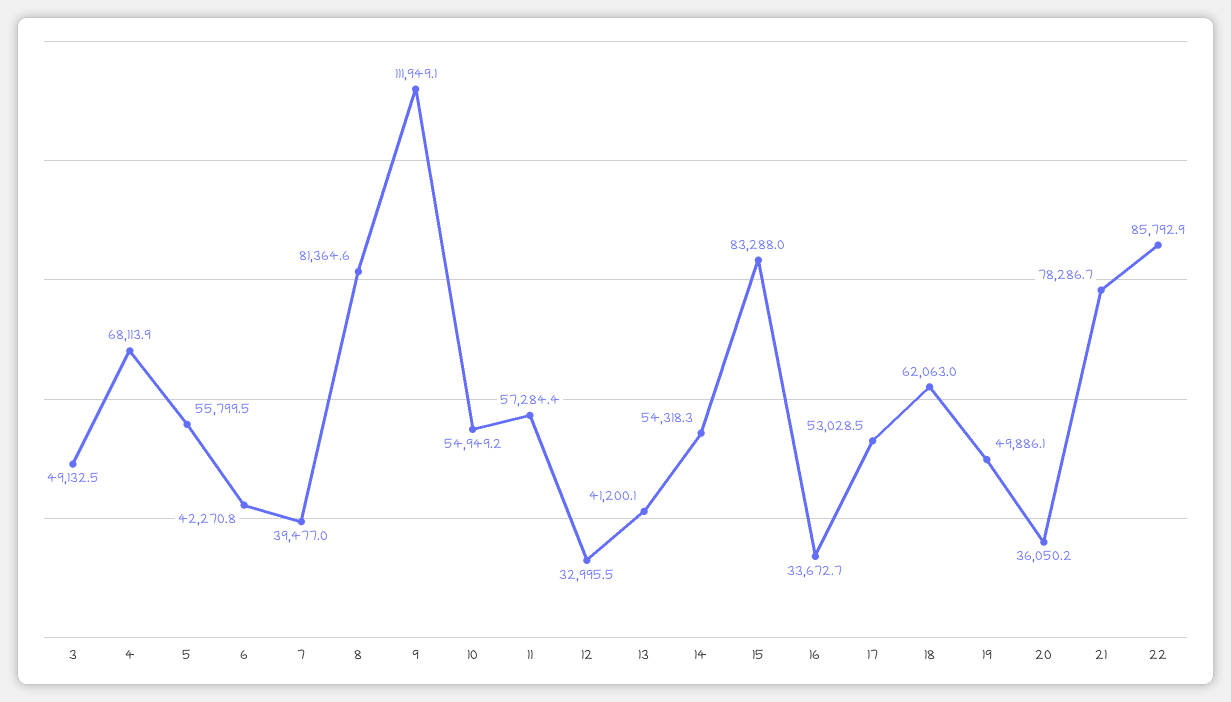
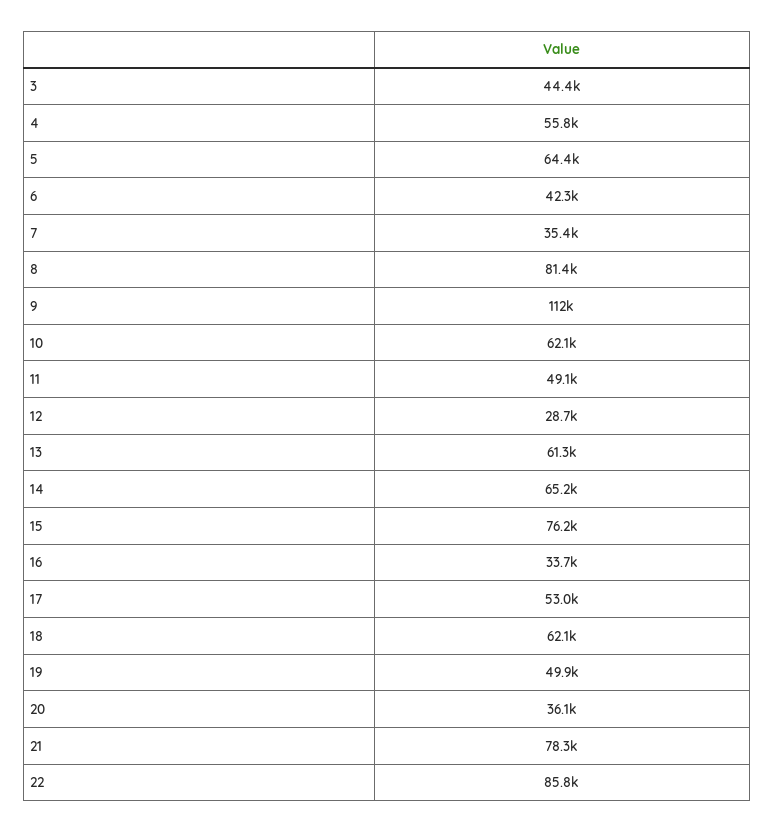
  {
-   "3": 49132.5,
+   "3": 44400,
-   "4": 68113.9,
+   "4": 55800,
-   "5": 55799.5,
+   "5": 64400,
    "6": 42270.8,
-   "7": 39477,
+   "7": 35400,
    "8": 81364.6,
    "9": 111949.1,
-   "10": 54949.2,
+   "10": 62100,
-   "11": 57284.4,
+   "11": 49100,
-   "12": 32995.5,
+   "12": 28700,
-   "13": 41200.1,
+   "13": 61300,
-   "14": 54318.3,
+   "14": 65200,
-   "15": 83288,
+   "15": 76200,
    "16": 33672.7,
    "17": 53028.5,
    "18": 62063,
    "19": 49886.1,
    "20": 36050.2,
    "21": 78286.7,
    "22": 85792.9
  }

